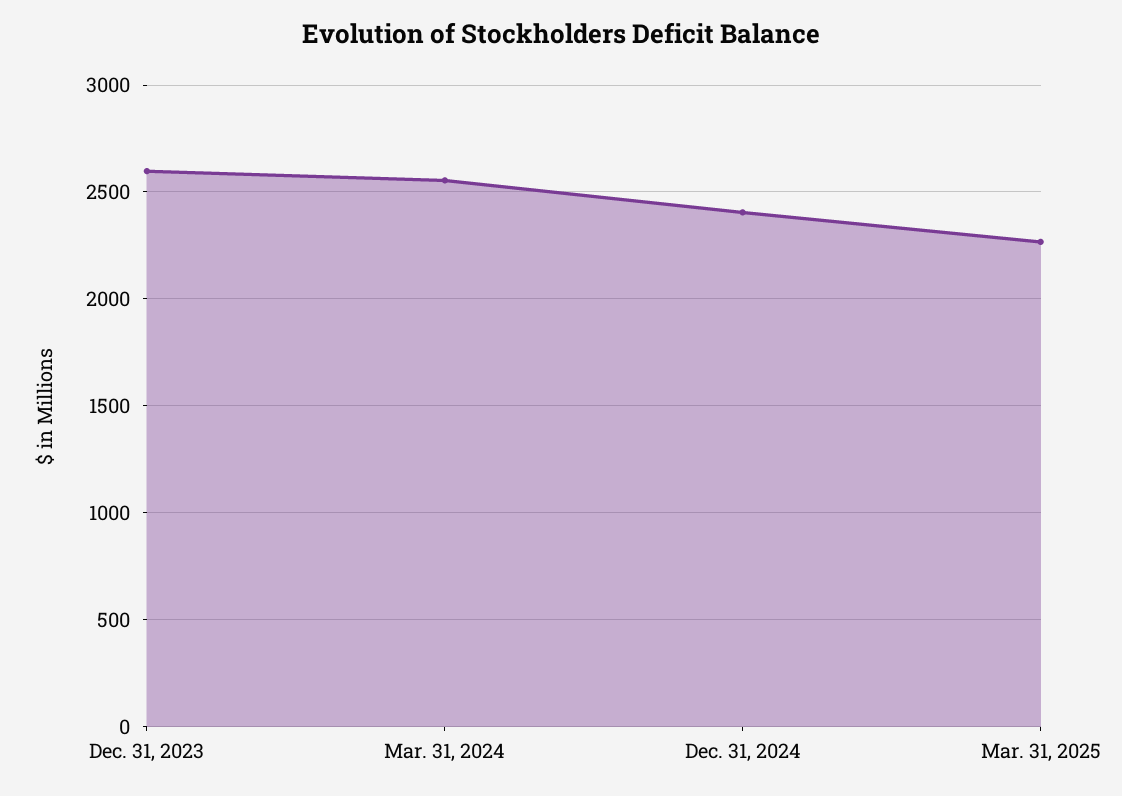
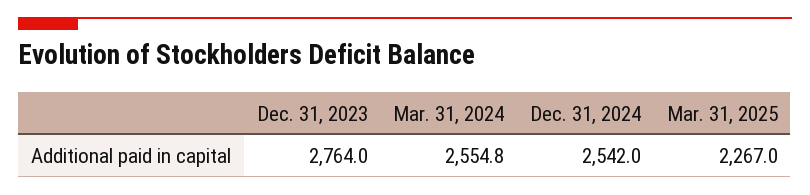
  {
-   "Dec. 31, 2023": 2600,
+   "Dec. 31, 2023": 2764,
    "Mar. 31, 2024": 2554.8,
-   "Dec. 31, 2024": 2400,
+   "Dec. 31, 2024": 2542,
    "Mar. 31, 2025": 2267
  }

